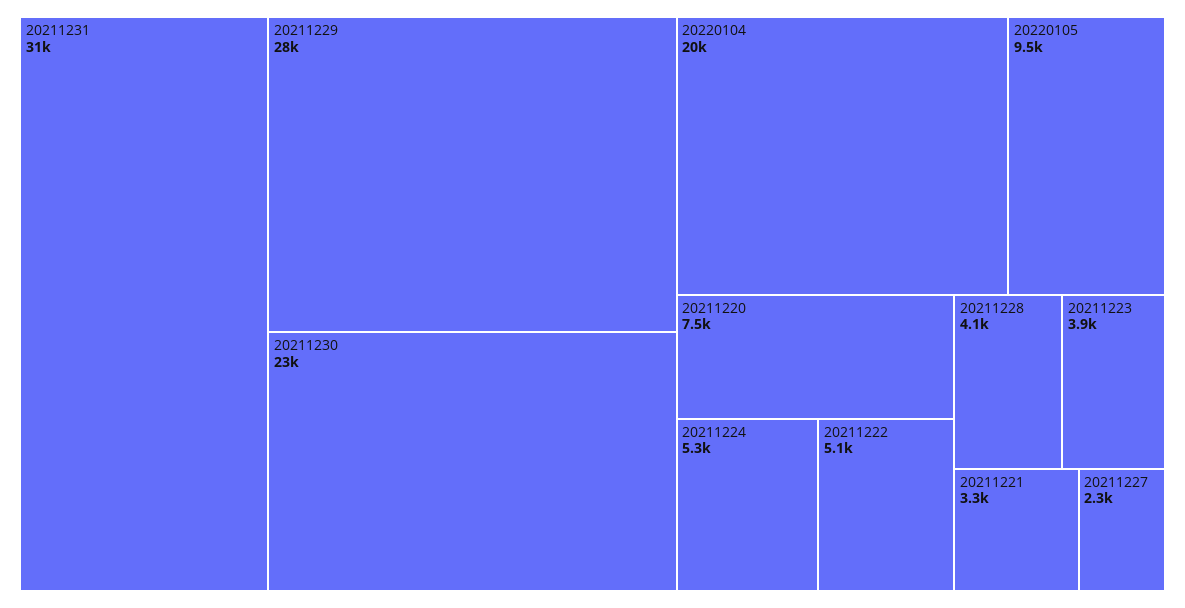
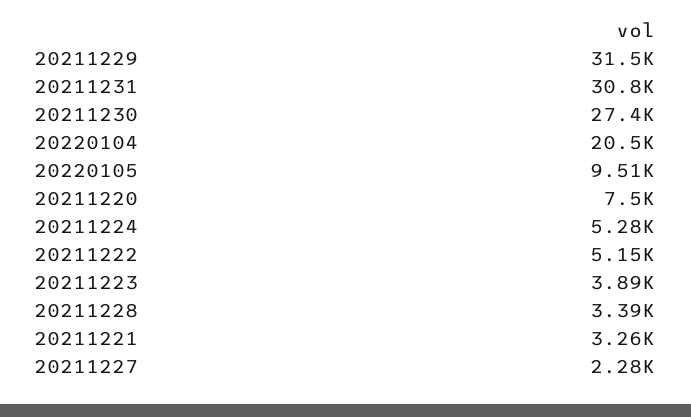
  {
    "20211231": 30800,
-   "20211229": 28000,
+   "20211229": 31500,
-   "20211230": 23000,
+   "20211230": 27400,
    "20220104": 20500,
    "20220105": 9510,
    "20211220": 7500,
    "20211224": 5280,
    "20211222": 5150,
-   "20211228": 4100,
+   "20211228": 3390,
    "20211223": 3890,
    "20211221": 3260,
    "20211227": 2280
  }

